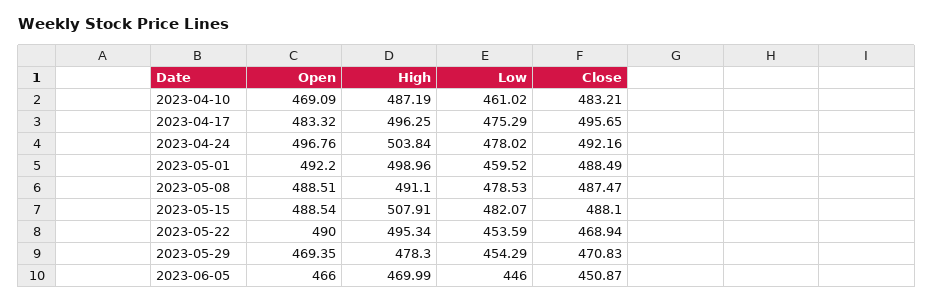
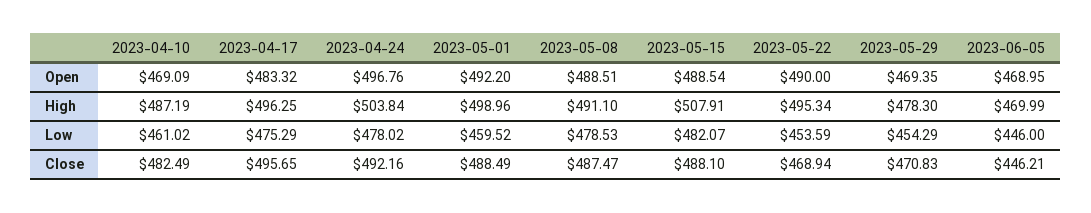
  {
    "Open": {
      "2023-04-10": 469.09,
      "2023-04-17": 483.32,
      "2023-04-24": 496.76,
      "2023-05-01": 492.2,
      "2023-05-08": 488.51,
      "2023-05-15": 488.54,
      "2023-05-22": 490,
      "2023-05-29": 469.35,
-     "2023-06-05": 466
+     "2023-06-05": 468.95
    },
    "High": {
      "2023-04-10": 487.19,
      "2023-04-17": 496.25,
      "2023-04-24": 503.84,
      "2023-05-01": 498.96,
      "2023-05-08": 491.1,
      "2023-05-15": 507.91,
      "2023-05-22": 495.34,
      "2023-05-29": 478.3,
      "2023-06-05": 469.99
    },
    "Low": {
      "2023-04-10": 461.02,
      "2023-04-17": 475.29,
      "2023-04-24": 478.02,
      "2023-05-01": 459.52,
      "2023-05-08": 478.53,
      "2023-05-15": 482.07,
      "2023-05-22": 453.59,
      "2023-05-29": 454.29,
      "2023-06-05": 446
    },
    "Close": {
-     "2023-04-10": 483.21,
+     "2023-04-10": 482.49,
      "2023-04-17": 495.65,
      "2023-04-24": 492.16,
      "2023-05-01": 488.49,
      "2023-05-08": 487.47,
      "2023-05-15": 488.1,
      "2023-05-22": 468.94,
      "2023-05-29": 470.83,
-     "2023-06-05": 450.87
+     "2023-06-05": 446.21
    }
  }

